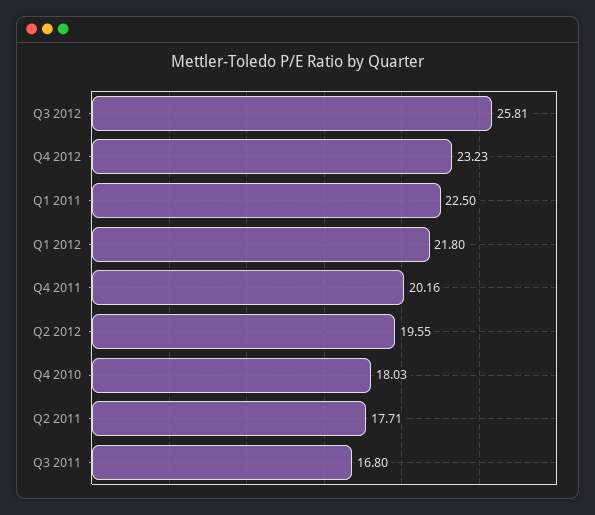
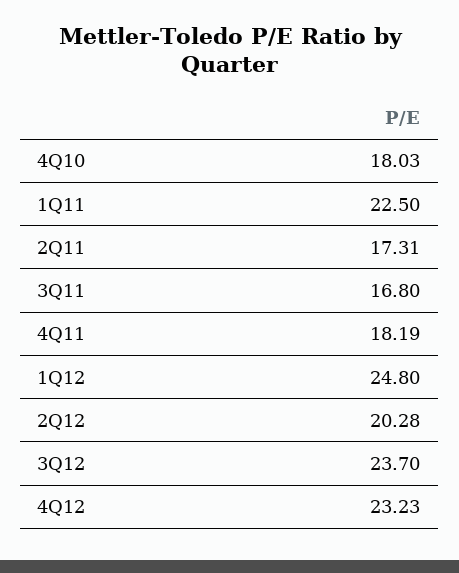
  {
-   "Q3 2012": 25.81,
+   "Q3 2012": 23.7,
    "Q4 2012": 23.23,
    "Q1 2011": 22.5,
-   "Q1 2012": 21.8,
+   "Q1 2012": 24.8,
-   "Q4 2011": 20.16,
+   "Q4 2011": 18.19,
-   "Q2 2012": 19.55,
+   "Q2 2012": 20.28,
    "Q4 2010": 18.03,
-   "Q2 2011": 17.71,
+   "Q2 2011": 17.31,
    "Q3 2011": 16.8
  }

